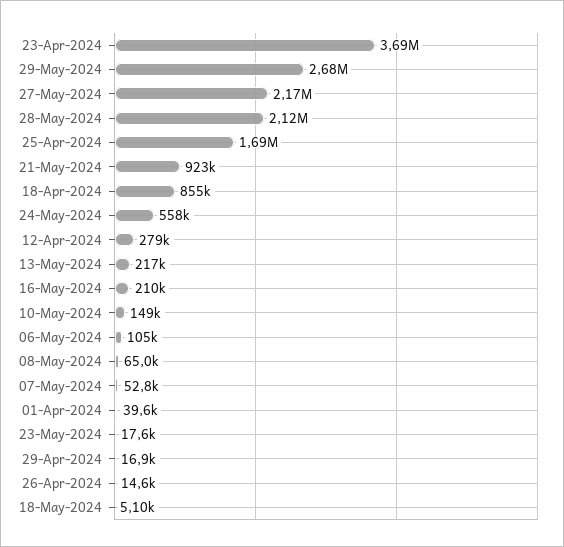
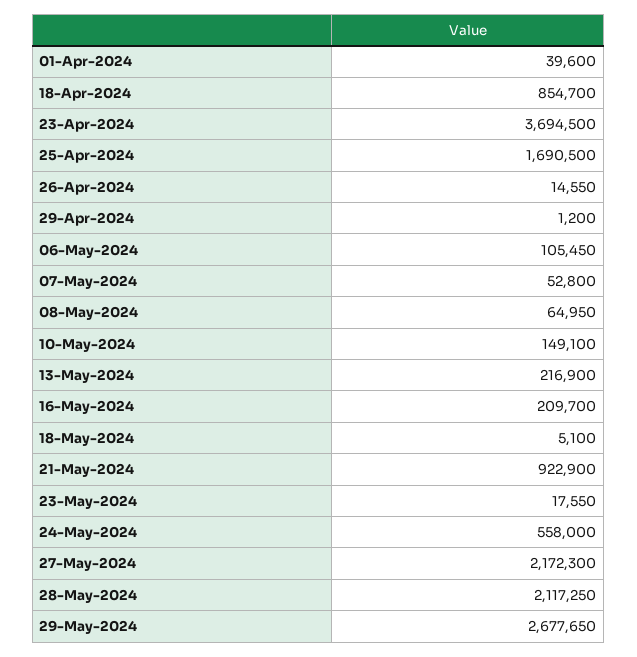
  {
    "23-Apr-2024": 3694500,
    "29-May-2024": 2677650,
    "27-May-2024": 2172300,
    "28-May-2024": 2117250,
    "25-Apr-2024": 1690500,
    "21-May-2024": 922900,
    "18-Apr-2024": 854700,
    "24-May-2024": 558000,
-   "12-Apr-2024": 279000,
    "13-May-2024": 216900,
    "16-May-2024": 209700,
    "10-May-2024": 149100,
    "06-May-2024": 105450,
    "08-May-2024": 64950,
    "07-May-2024": 52800,
    "01-Apr-2024": 39600,
    "23-May-2024": 17550,
-   "29-Apr-2024": 16900,
+   "29-Apr-2024": 1200,
    "26-Apr-2024": 14550,
    "18-May-2024": 5100
  }

